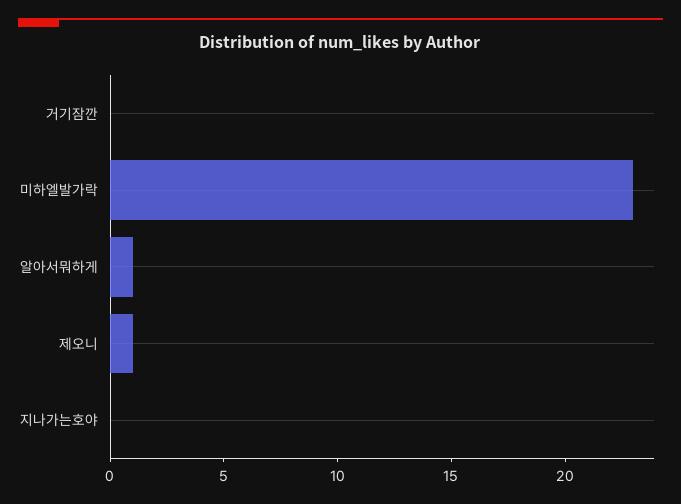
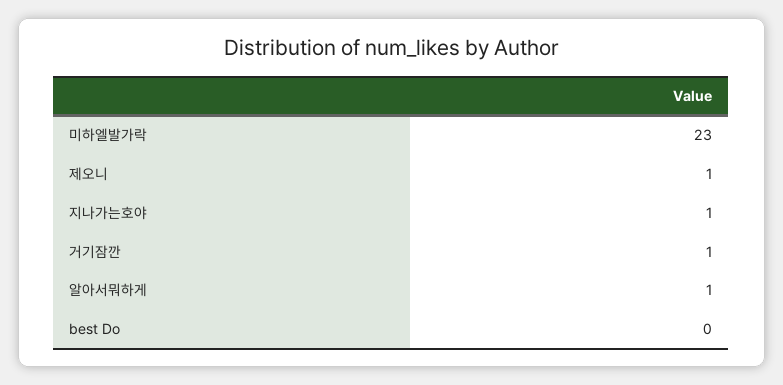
  {
-   "거기잠깐": 0,
+   "거기잠깐": 1,
    "미하엘발가락": 23,
    "알아서뭐하게": 1,
    "제오니": 1,
-   "지나가는호야": 0
+   "지나가는호야": 1,
+   "best Do": 0
  }

